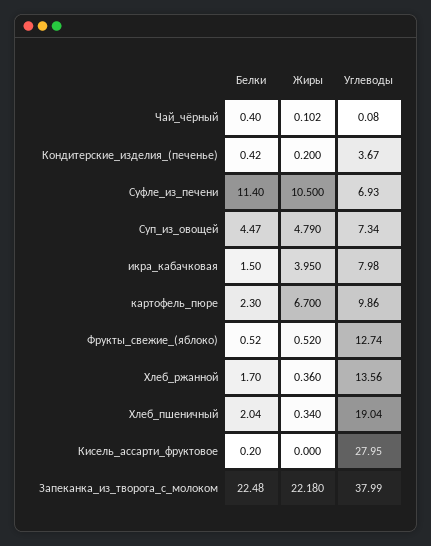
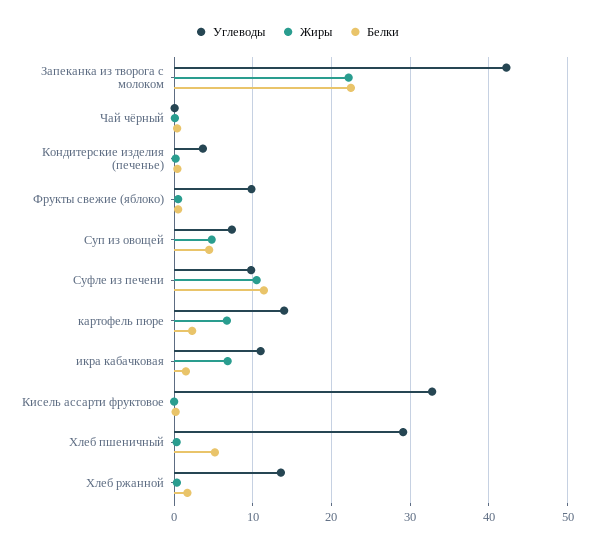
  {
    "Белки": {
      "Чай_чёрный": 0.4,
      "Кондитерские_изделия_(печенье)": 0.42,
      "Суфле_из_печени": 11.4,
      "Суп_из_овощей": 4.47,
      "икра_кабачковая": 1.5,
      "картофель_пюре": 2.3,
      "Фрукты_свежие_(яблоко)": 0.52,
      "Хлеб_ржанной": 1.7,
-     "Хлеб_пшеничный": 2.04,
+     "Хлеб_пшеничный": 5,
      "Кисель_ассарти_фруктовое": 0.2,
      "Запеканка_из_творога_с_молоком": 22.48
    },
    "Жиры": {
      "Чай_чёрный": 0.102,
      "Кондитерские_изделия_(печенье)": 0.2,
      "Суфле_из_печени": 10.5,
      "Суп_из_овощей": 4.79,
-     "икра_кабачковая": 3.95,
+     "икра_кабачковая": 7,
      "картофель_пюре": 6.7,
      "Фрукты_свежие_(яблоко)": 0.52,
      "Хлеб_ржанной": 0.36,
      "Хлеб_пшеничный": 0.34,
      "Кисель_ассарти_фруктовое": 0,
      "Запеканка_из_творога_с_молоком": 22.18
    },
    "Углеводы": {
      "Чай_чёрный": 0.08,
      "Кондитерские_изделия_(печенье)": 3.67,
-     "Суфле_из_печени": 6.93,
+     "Суфле_из_печени": 10,
      "Суп_из_овощей": 7.34,
-     "икра_кабачковая": 7.98,
+     "икра_кабачковая": 11,
-     "картофель_пюре": 9.86,
+     "картофель_пюре": 14,
-     "Фрукты_свежие_(яблоко)": 12.74,
+     "Фрукты_свежие_(яблоко)": 10,
      "Хлеб_ржанной": 13.56,
-     "Хлеб_пшеничный": 19.04,
+     "Хлеб_пшеничный": 29,
-     "Кисель_ассарти_фруктовое": 27.95,
+     "Кисель_ассарти_фруктовое": 33,
-     "Запеканка_из_творога_с_молоком": 37.99
+     "Запеканка_из_творога_с_молоком": 42
    }
  }

